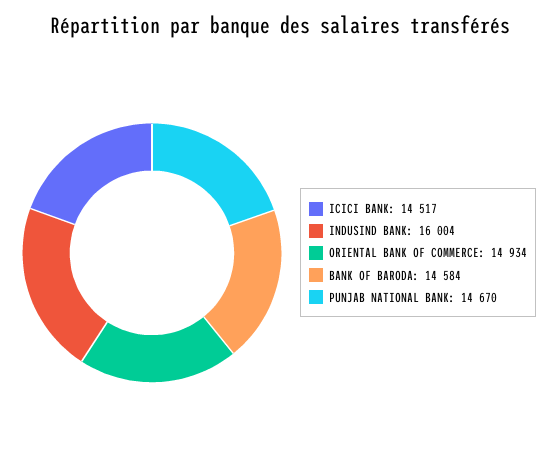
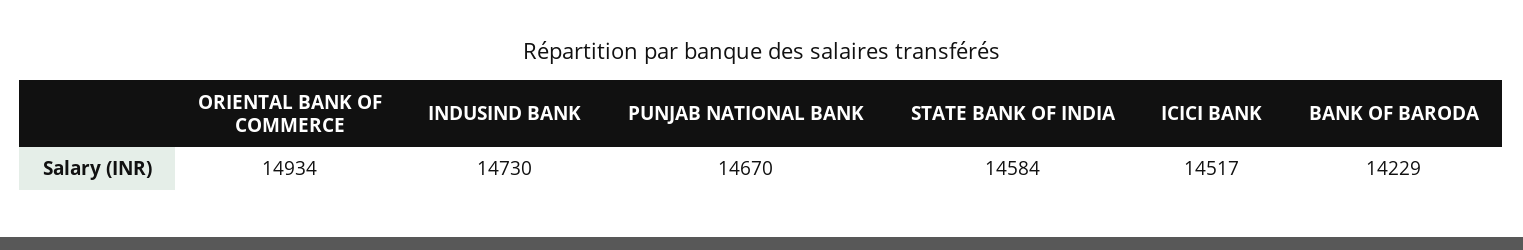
  {
    "ICICI BANK": 14517,
-   "INDUSIND BANK": 16004,
+   "INDUSIND BANK": 14730,
    "ORIENTAL BANK OF COMMERCE": 14934,
-   "BANK OF BARODA": 14584,
+   "BANK OF BARODA": 14229,
-   "PUNJAB NATIONAL BANK": 14670
+   "PUNJAB NATIONAL BANK": 14670,
+   "STATE BANK OF INDIA": 14584
  }

